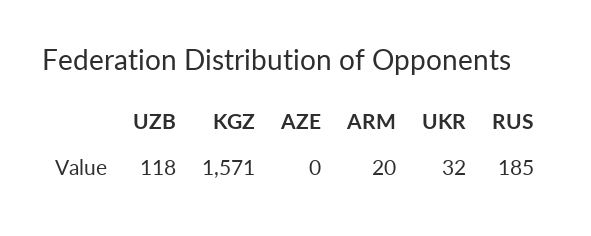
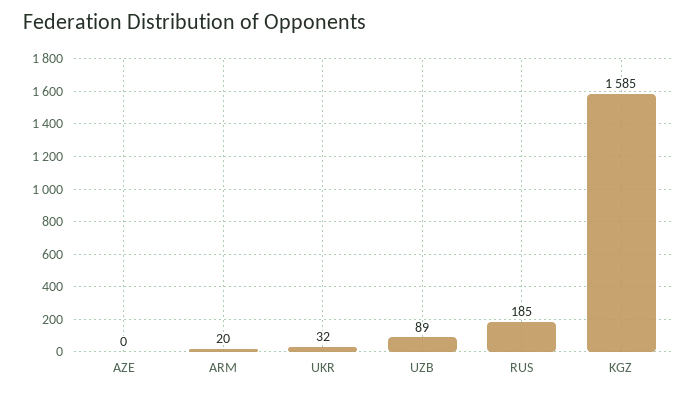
  {
-   "UZB": 118,
+   "UZB": 89,
-   "KGZ": 1571,
+   "KGZ": 1585,
    "AZE": 0,
    "ARM": 20,
    "UKR": 32,
    "RUS": 185
  }

